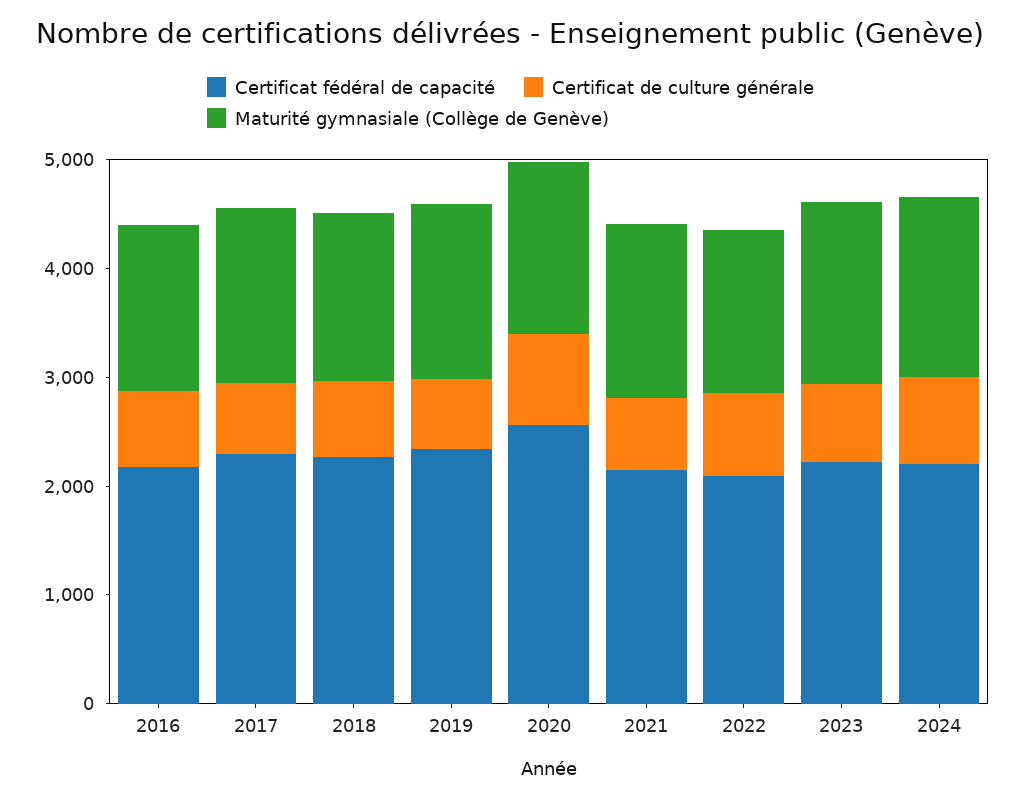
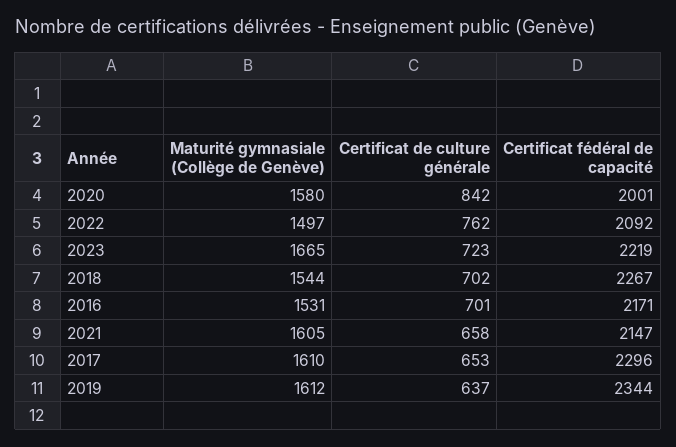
  {
    "Certificat fédéral de capacité": {
      "2016": 2171,
      "2017": 2296,
      "2018": 2267,
      "2019": 2344,
-     "2020": 2600,
+     "2020": 2001,
      "2021": 2147,
      "2022": 2092,
-     "2023": 2219,
+     "2023": 2219
-     "2024": 2200
    },
    "Certificat de culture générale": {
      "2016": 701,
      "2017": 653,
      "2018": 702,
      "2019": 637,
      "2020": 842,
      "2021": 658,
      "2022": 762,
-     "2023": 723,
+     "2023": 723
-     "2024": 800
    },
    "Maturité gymnasiale (Collège de Genève)": {
      "2016": 1531,
      "2017": 1610,
      "2018": 1544,
      "2019": 1612,
      "2020": 1580,
      "2021": 1605,
      "2022": 1497,
-     "2023": 1665,
+     "2023": 1665
-     "2024": 1600
    }
  }

